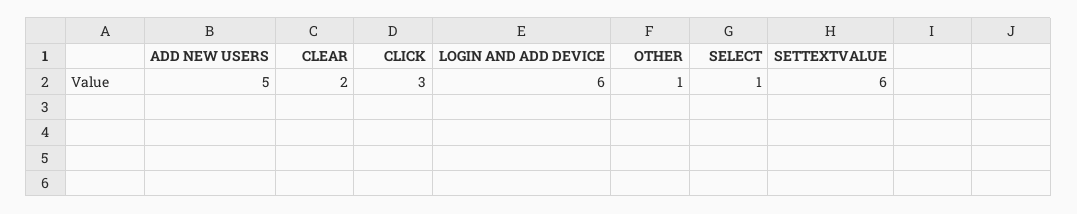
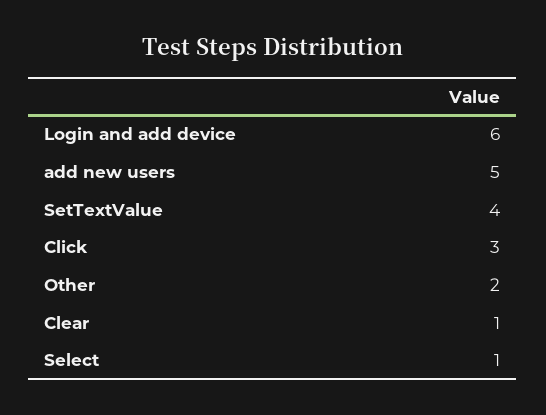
  {
    "ADD NEW USERS": 5,
-   "CLEAR": 2,
+   "CLEAR": 1,
    "CLICK": 3,
    "LOGIN AND ADD DEVICE": 6,
-   "OTHER": 1,
+   "OTHER": 2,
    "SELECT": 1,
-   "SETTEXTVALUE": 6
+   "SETTEXTVALUE": 4
  }

